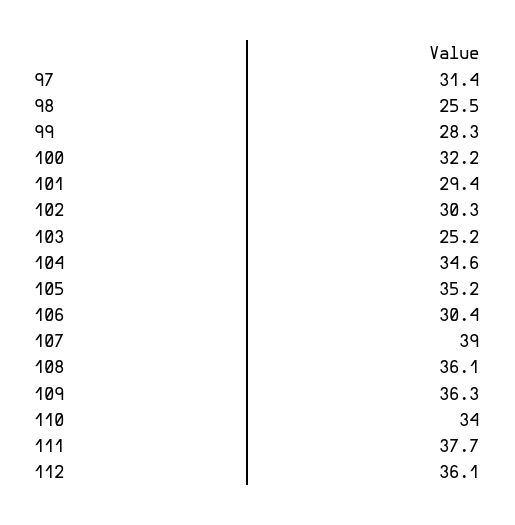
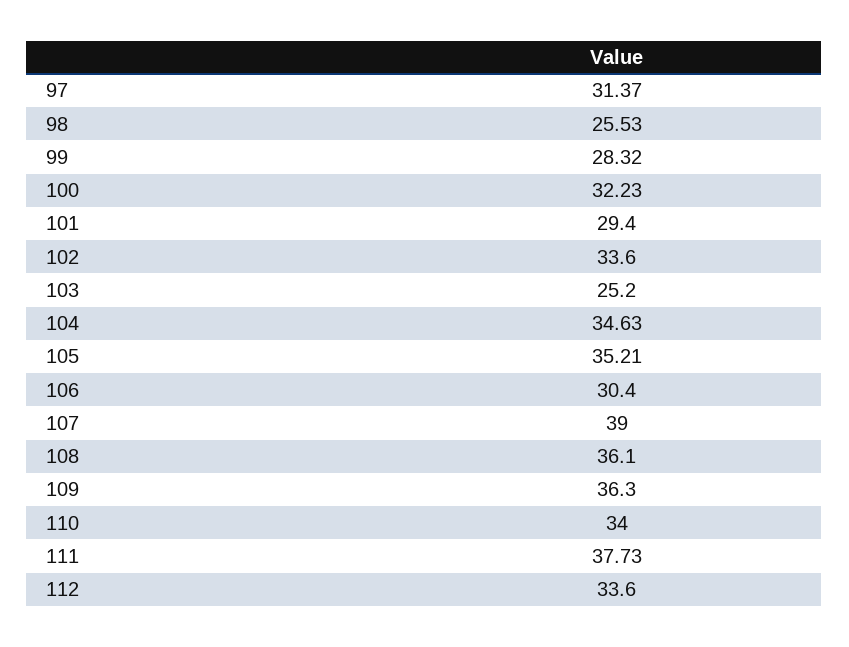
  {
    "97": 31.37,
    "98": 25.53,
    "99": 28.32,
    "100": 32.23,
    "101": 29.4,
-   "102": 30.3,
+   "102": 33.6,
    "103": 25.2,
    "104": 34.63,
    "105": 35.21,
    "106": 30.4,
    "107": 39,
    "108": 36.1,
    "109": 36.3,
    "110": 34,
    "111": 37.73,
-   "112": 36.1
+   "112": 33.6
  }

